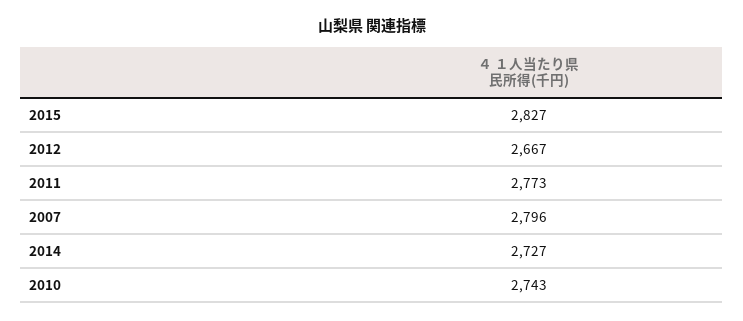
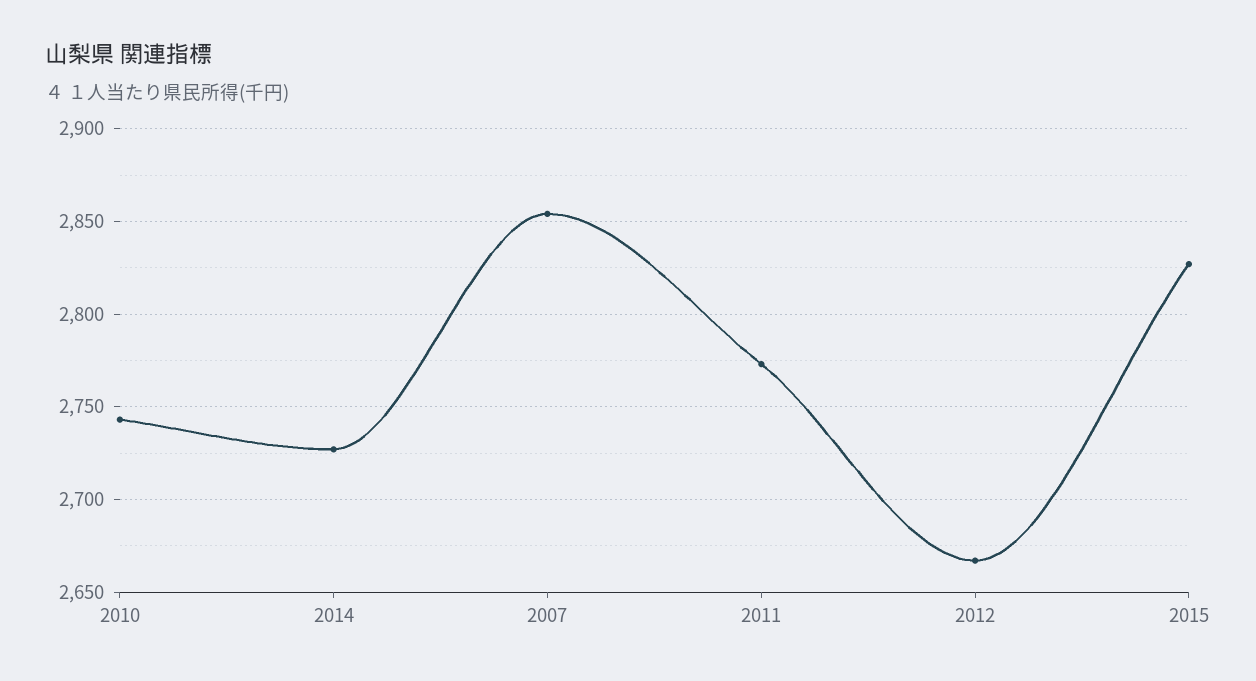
  {
    "2015": 2827,
    "2012": 2667,
    "2011": 2773,
-   "2007": 2796,
+   "2007": 2855,
    "2014": 2727,
    "2010": 2743
  }

